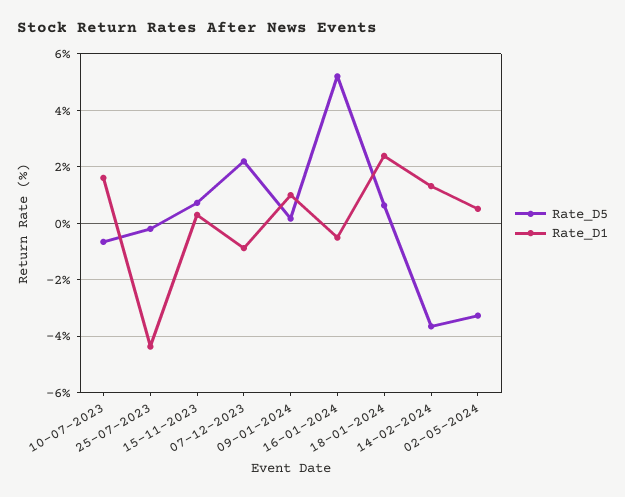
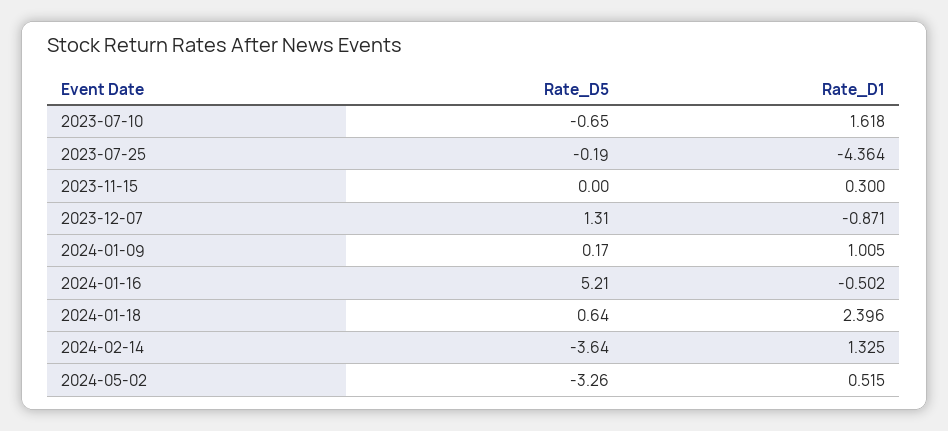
  {
    "Rate_D5": {
      "10-07-2023": -0.65,
      "25-07-2023": -0.19,
-     "15-11-2023": 0.75,
+     "15-11-2023": 0,
-     "07-12-2023": 2.25,
+     "07-12-2023": 1.31,
      "09-01-2024": 0.17,
      "16-01-2024": 5.21,
      "18-01-2024": 0.64,
      "14-02-2024": -3.64,
      "02-05-2024": -3.26
    },
    "Rate_D1": {
      "10-07-2023": 1.618,
      "25-07-2023": -4.364,
      "15-11-2023": 0.3,
      "07-12-2023": -0.871,
      "09-01-2024": 1.005,
      "16-01-2024": -0.502,
      "18-01-2024": 2.396,
      "14-02-2024": 1.325,
      "02-05-2024": 0.515
    }
  }

